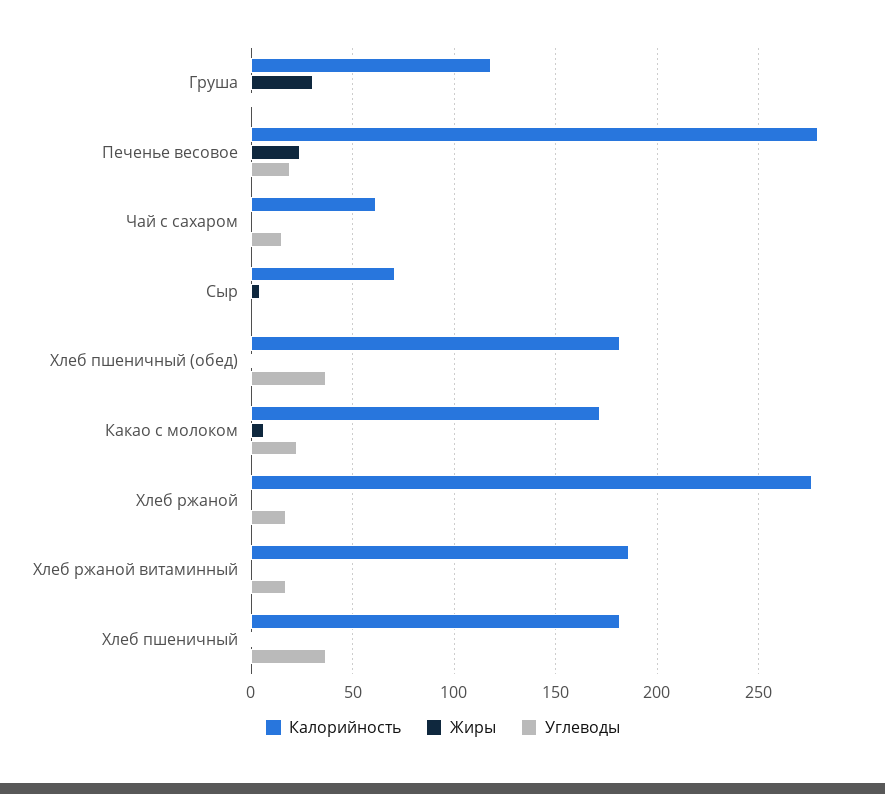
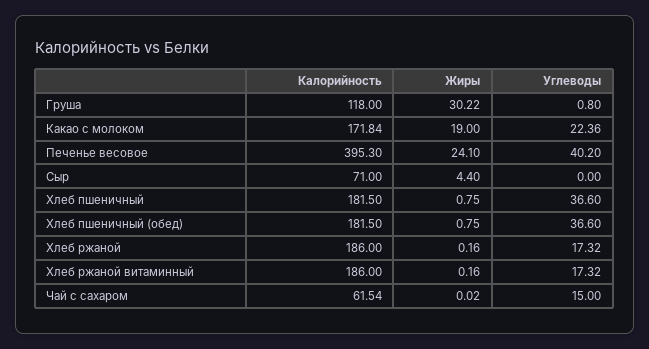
  {
    "Калорийность": {
      "Груша": 118,
-     "Печенье весовое": 280,
+     "Печенье весовое": 395.3,
      "Чай с сахаром": 61.54,
      "Сыр": 71,
      "Хлеб пшеничный (обед)": 181.5,
      "Какао с молоком": 171.84,
-     "Хлеб ржаной": 275,
+     "Хлеб ржаной": 186,
      "Хлеб ржаной витаминный": 186,
      "Хлеб пшеничный": 181.5
    },
    "Жиры": {
      "Груша": 30.22,
      "Печенье весовое": 24.1,
      "Чай с сахаром": 0.02,
      "Сыр": 4.4,
      "Хлеб пшеничный (обед)": 0.75,
-     "Какао с молоком": 5,
+     "Какао с молоком": 19,
      "Хлеб ржаной": 0.16,
      "Хлеб ржаной витаминный": 0.16,
      "Хлеб пшеничный": 0.75
    },
    "Углеводы": {
      "Груша": 0.8,
-     "Печенье весовое": 20,
+     "Печенье весовое": 40.2,
      "Чай с сахаром": 15,
      "Сыр": 0,
      "Хлеб пшеничный (обед)": 36.6,
      "Какао с молоком": 22.36,
      "Хлеб ржаной": 17.32,
      "Хлеб ржаной витаминный": 17.32,
      "Хлеб пшеничный": 36.6
    }
  }

